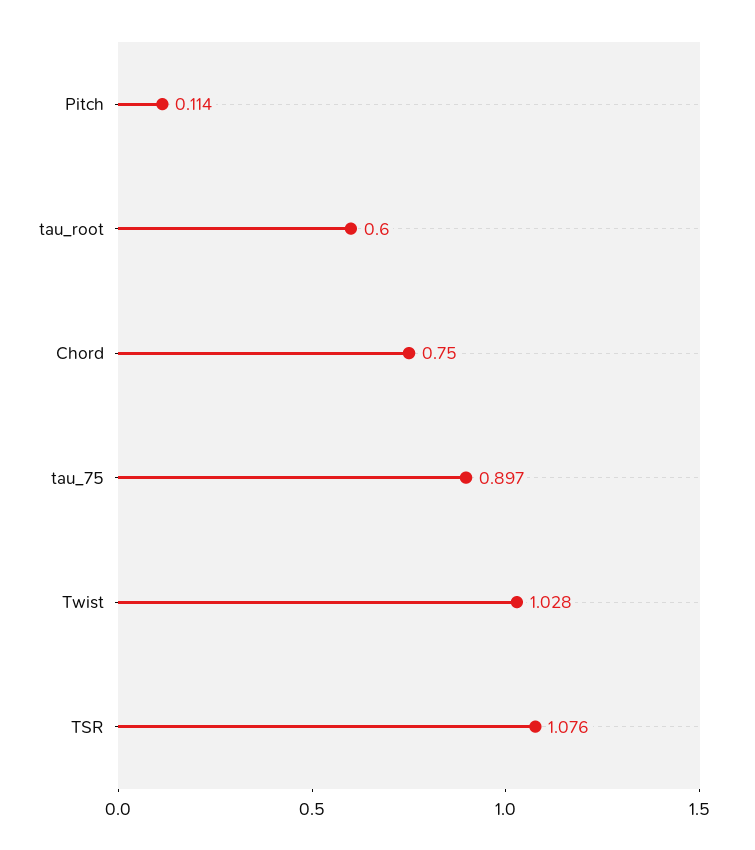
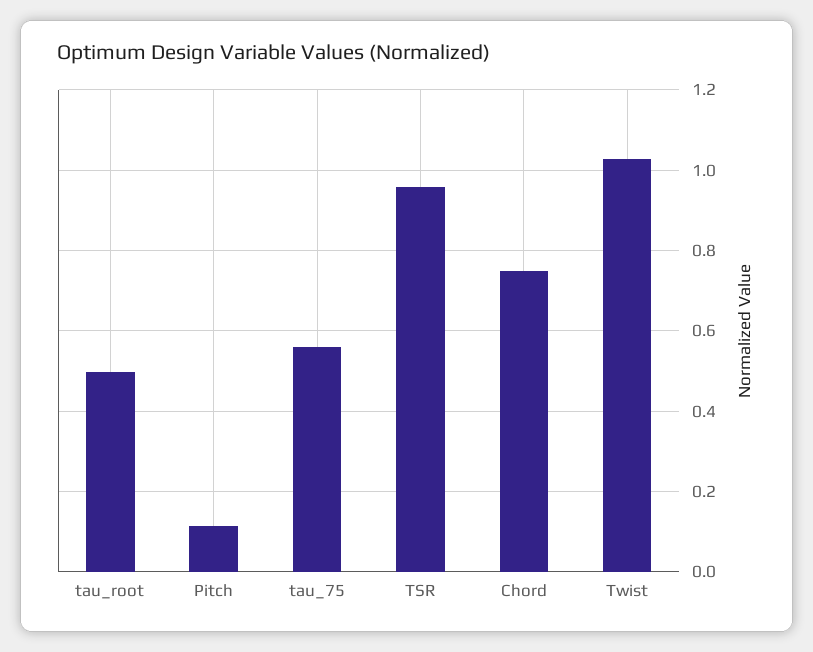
  {
    "Pitch": 0.114,
-   "tau_root": 0.6,
+   "tau_root": 0.5,
    "Chord": 0.75,
-   "tau_75": 0.897,
+   "tau_75": 0.56,
    "Twist": 1.028,
-   "TSR": 1.076
+   "TSR": 0.96
  }

